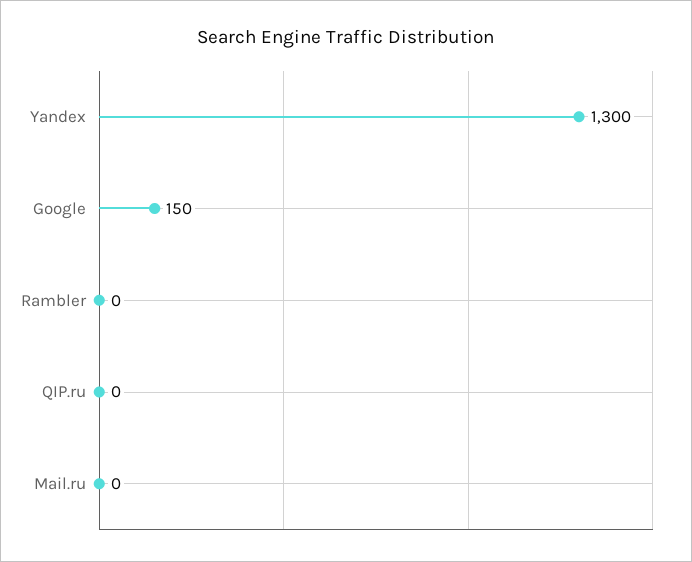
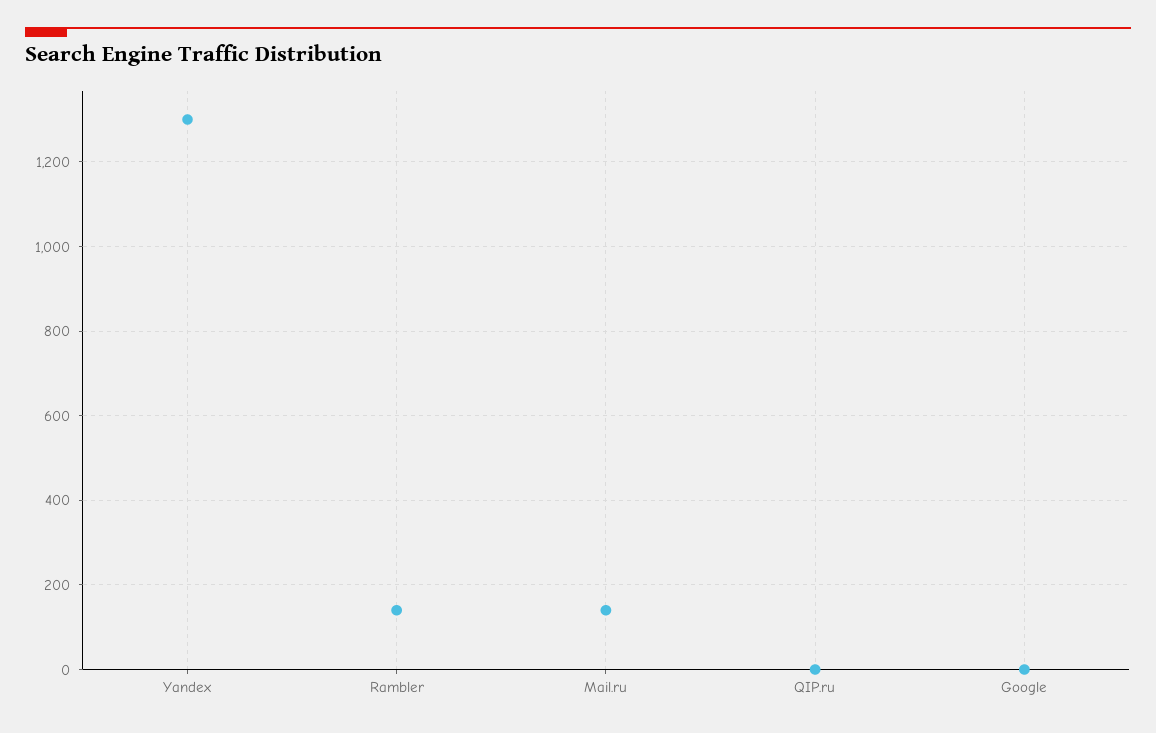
  {
    "Yandex": 1300,
-   "Google": 150,
+   "Google": 0,
-   "Rambler": 0,
+   "Rambler": 140,
    "QIP.ru": 0,
-   "Mail.ru": 0
+   "Mail.ru": 140
  }

